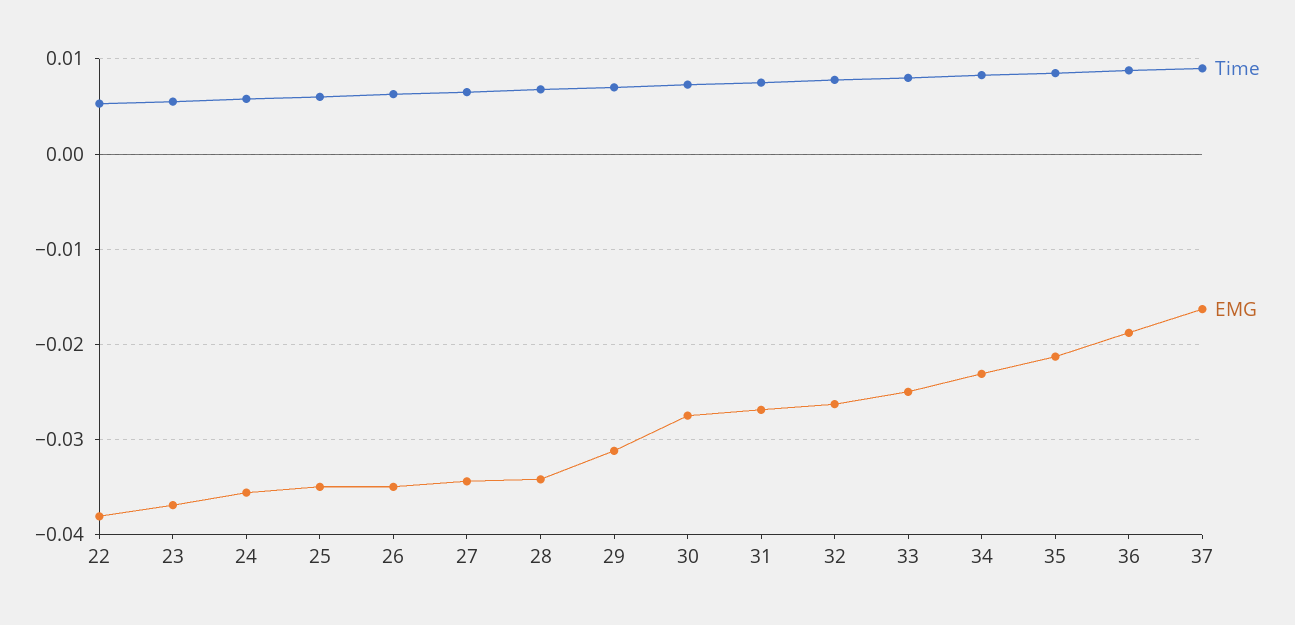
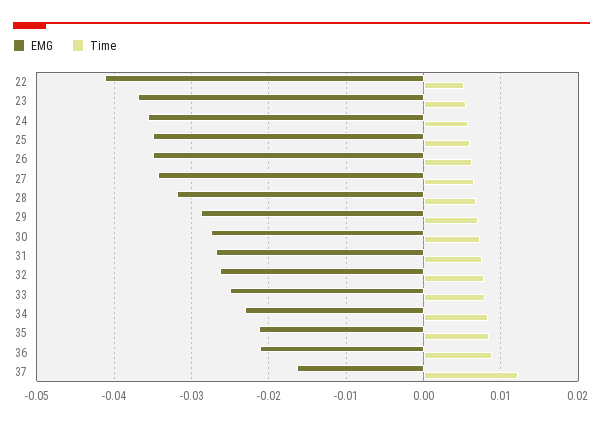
  {
    "Time": {
      "22": 0.005,
      "23": 0.006,
      "24": 0.006,
      "25": 0.006,
      "26": 0.006,
      "27": 0.007,
      "28": 0.007,
      "29": 0.007,
      "30": 0.007,
      "31": 0.008,
      "32": 0.008,
      "33": 0.008,
      "34": 0.008,
      "35": 0.009,
      "36": 0.009,
-     "37": 0.009
+     "37": 0.012
    },
    "EMG": {
-     "22": -0.038,
+     "22": -0.041,
      "23": -0.037,
      "24": -0.036,
      "25": -0.035,
      "26": -0.035,
      "27": -0.034,
-     "28": -0.034,
+     "28": -0.032,
-     "29": -0.031,
+     "29": -0.029,
      "30": -0.028,
      "31": -0.027,
      "32": -0.026,
      "33": -0.025,
      "34": -0.023,
      "35": -0.021,
-     "36": -0.019,
+     "36": -0.021,
      "37": -0.016
    }
  }

